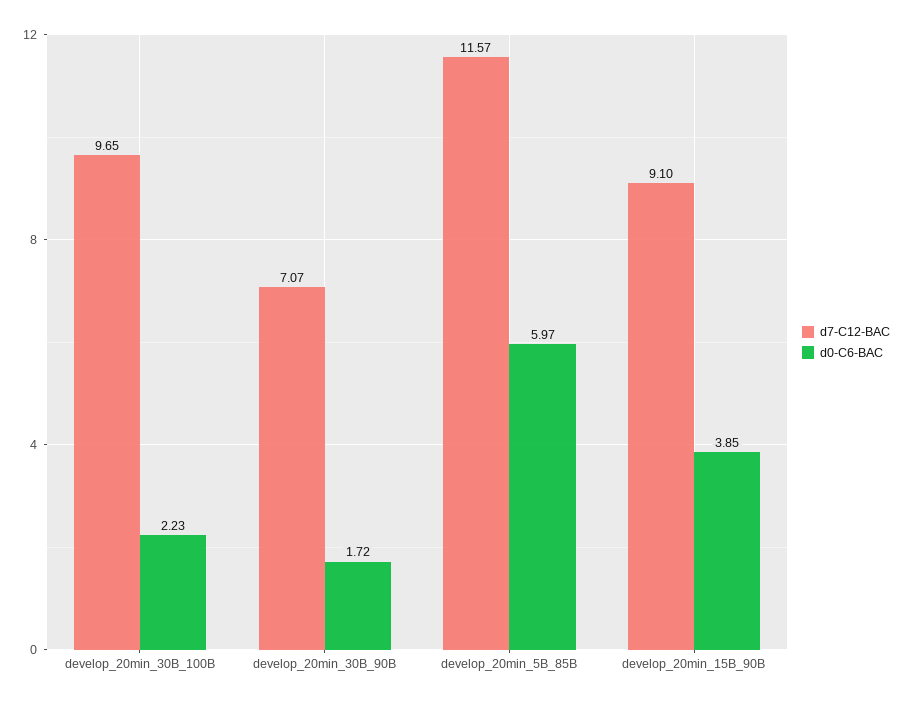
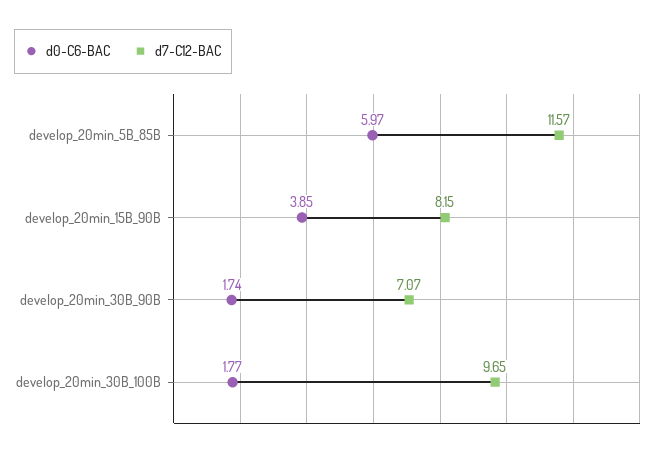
  {
    "d7-C12-BAC": {
      "develop_20min_30B_100B": 9.65,
      "develop_20min_30B_90B": 7.07,
      "develop_20min_5B_85B": 11.57,
-     "develop_20min_15B_90B": 9.1
+     "develop_20min_15B_90B": 8.15
    },
    "d0-C6-BAC": {
-     "develop_20min_30B_100B": 2.23,
+     "develop_20min_30B_100B": 1.77,
-     "develop_20min_30B_90B": 1.72,
+     "develop_20min_30B_90B": 1.74,
      "develop_20min_5B_85B": 5.97,
      "develop_20min_15B_90B": 3.85
    }
  }

